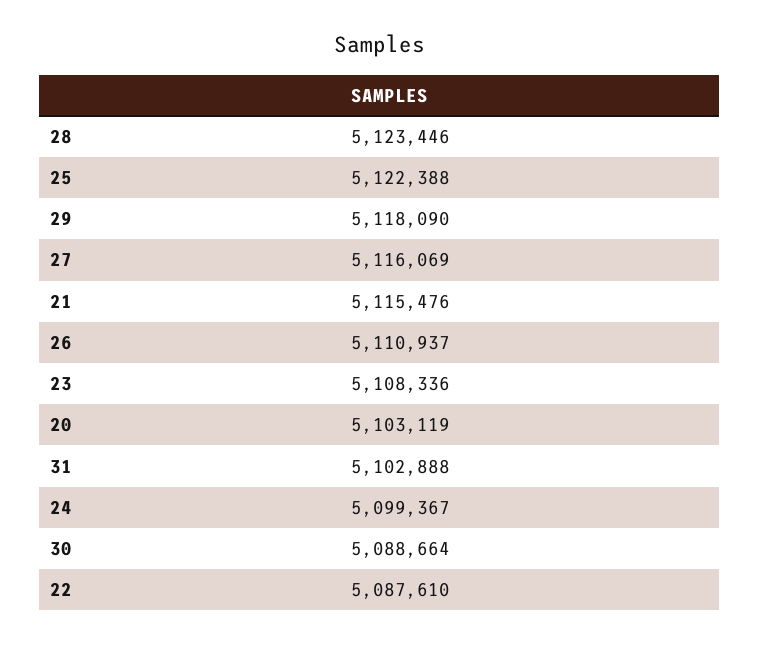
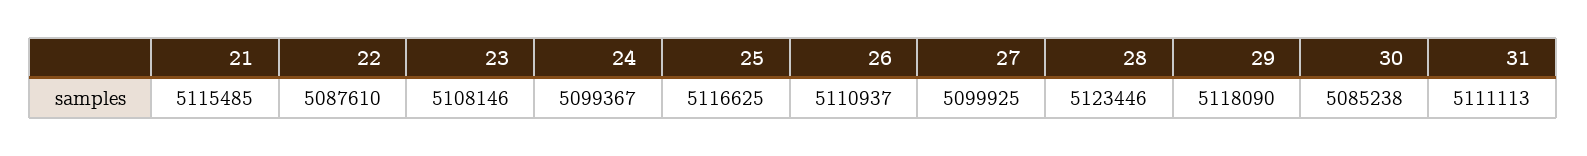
  {
    "28": 5123446,
-   "25": 5122388,
+   "25": 5116625,
    "29": 5118090,
-   "27": 5116069,
+   "27": 5099925,
-   "21": 5115476,
+   "21": 5115485,
    "26": 5110937,
-   "23": 5108336,
+   "23": 5108146,
-   "20": 5103119,
-   "31": 5102888,
+   "31": 5111113,
    "24": 5099367,
-   "30": 5088664,
+   "30": 5085238,
    "22": 5087610
  }

